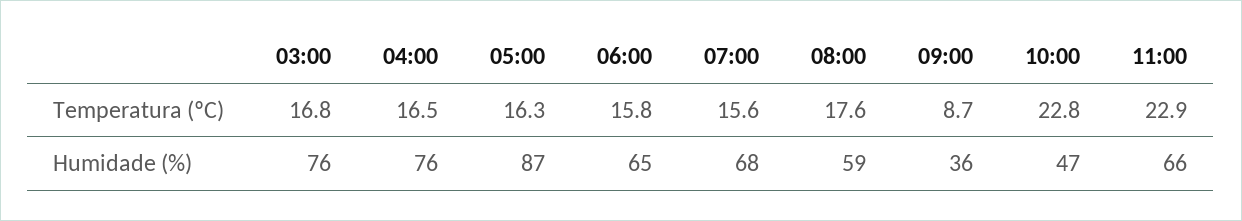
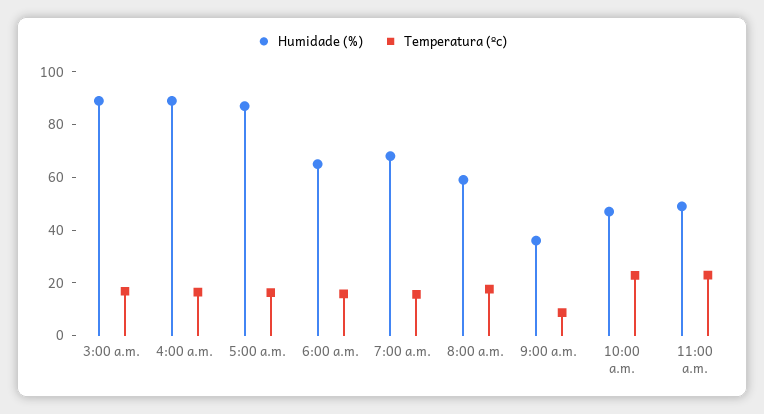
  {
    "Temperatura (ºC)": {
      "03:00": 16.8,
      "04:00": 16.5,
      "05:00": 16.3,
      "06:00": 15.8,
      "07:00": 15.6,
      "08:00": 17.6,
      "09:00": 8.7,
      "10:00": 22.8,
      "11:00": 22.9
    },
    "Humidade (%)": {
-     "03:00": 76,
+     "03:00": 90,
-     "04:00": 76,
+     "04:00": 90,
      "05:00": 87,
      "06:00": 65,
      "07:00": 68,
      "08:00": 59,
      "09:00": 36,
      "10:00": 47,
-     "11:00": 66
+     "11:00": 50
    }
  }

